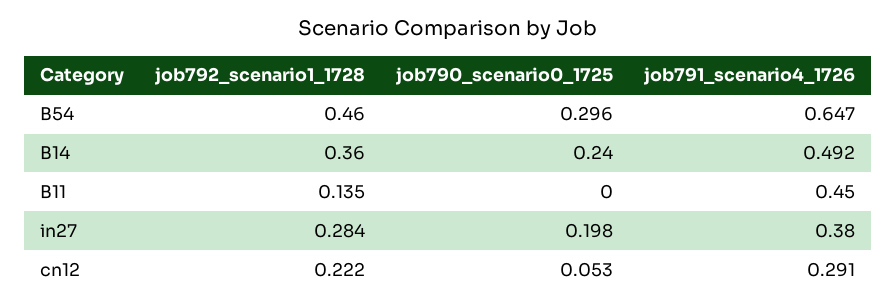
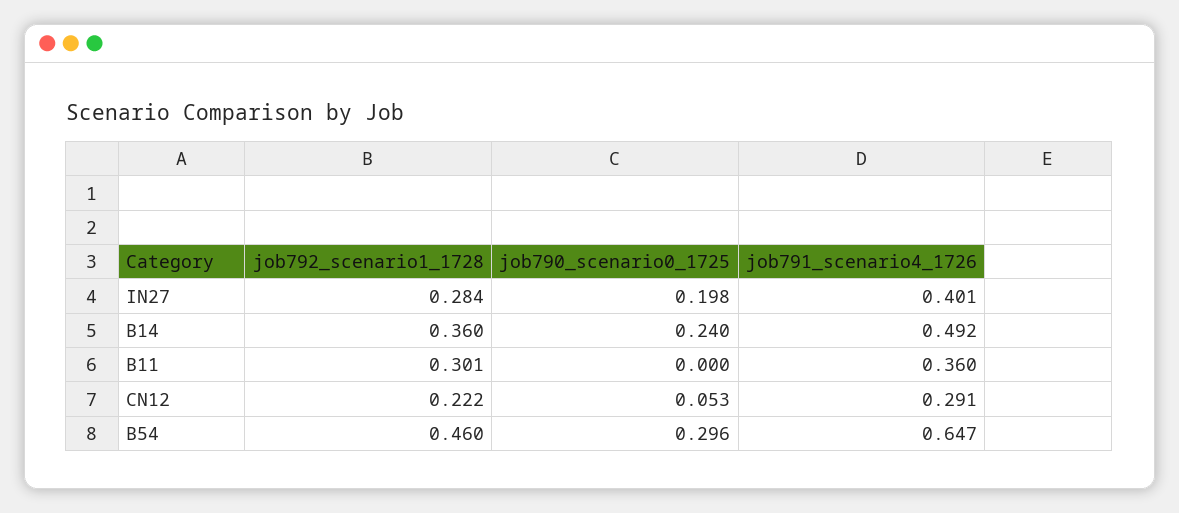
  {
    "job792_scenario1_1728": {
      "B54": 0.46,
      "B14": 0.36,
-     "B11": 0.135,
+     "B11": 0.301,
      "in27": 0.284,
      "cn12": 0.222
    },
    "job790_scenario0_1725": {
      "B54": 0.296,
      "B14": 0.24,
      "B11": 0,
      "in27": 0.198,
      "cn12": 0.053
    },
    "job791_scenario4_1726": {
      "B54": 0.647,
      "B14": 0.492,
-     "B11": 0.45,
+     "B11": 0.36,
-     "in27": 0.38,
+     "in27": 0.401,
      "cn12": 0.291
    }
  }

